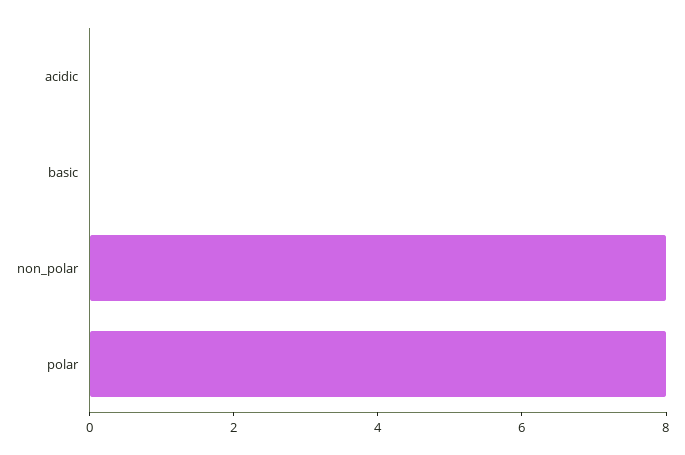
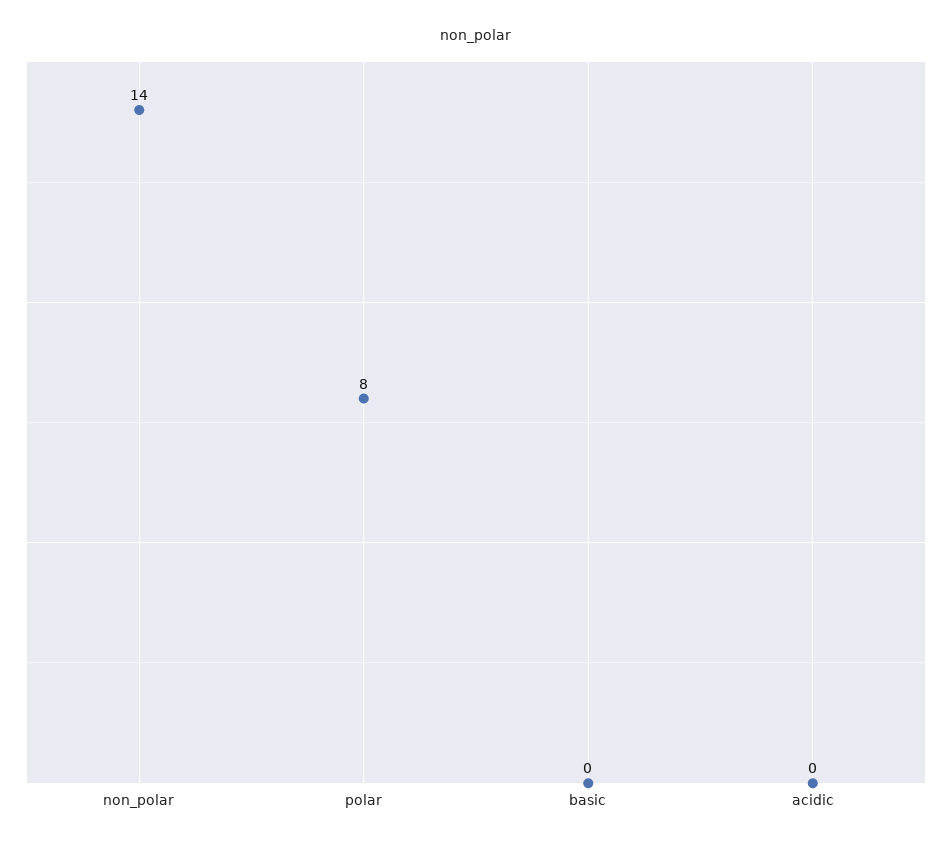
  {
    "acidic": 0,
    "basic": 0,
-   "non_polar": 8,
+   "non_polar": 14,
    "polar": 8
  }

